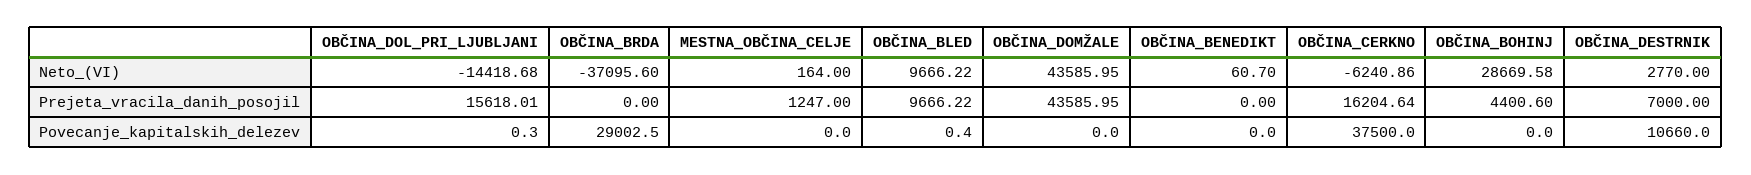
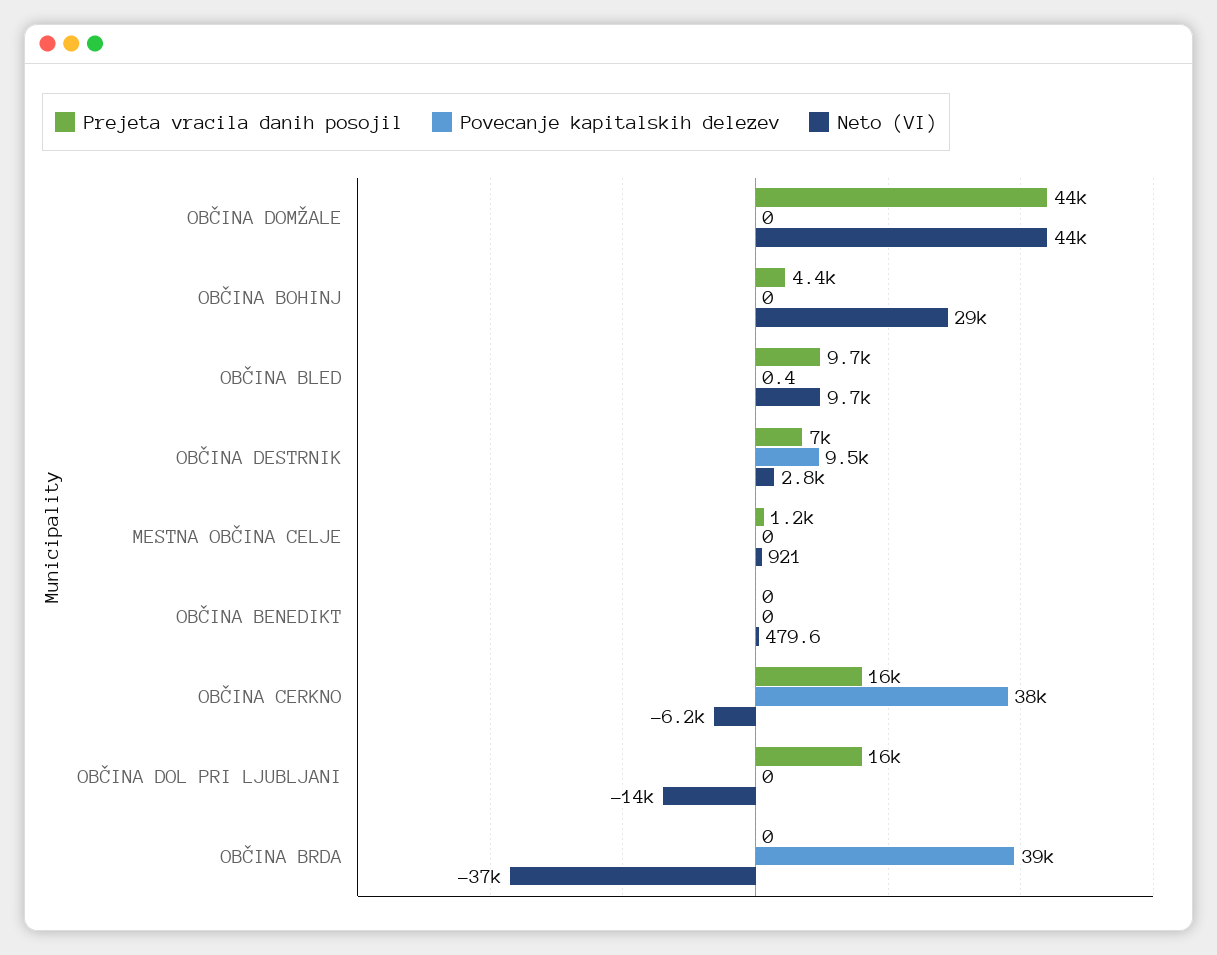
  {
    "Neto_(VI)": {
      "OBČINA_DOL_PRI_LJUBLJANI": -14418.68,
      "OBČINA_BRDA": -37095.6,
-     "MESTNA_OBČINA_CELJE": 164,
+     "MESTNA_OBČINA_CELJE": 921,
      "OBČINA_BLED": 9666.22,
      "OBČINA_DOMŽALE": 43585.95,
-     "OBČINA_BENEDIKT": 60.7,
+     "OBČINA_BENEDIKT": 479.6,
      "OBČINA_CERKNO": -6240.86,
      "OBČINA_BOHINJ": 28669.58,
      "OBČINA_DESTRNIK": 2770
    },
    "Prejeta_vracila_danih_posojil": {
      "OBČINA_DOL_PRI_LJUBLJANI": 15618.01,
      "OBČINA_BRDA": 0,
      "MESTNA_OBČINA_CELJE": 1247,
      "OBČINA_BLED": 9666.22,
      "OBČINA_DOMŽALE": 43585.95,
      "OBČINA_BENEDIKT": 0,
      "OBČINA_CERKNO": 16204.64,
      "OBČINA_BOHINJ": 4400.6,
      "OBČINA_DESTRNIK": 7000
    },
    "Povecanje_kapitalskih_delezev": {
-     "OBČINA_DOL_PRI_LJUBLJANI": 0.3,
+     "OBČINA_DOL_PRI_LJUBLJANI": 0,
-     "OBČINA_BRDA": 29002.5,
+     "OBČINA_BRDA": 39000,
      "MESTNA_OBČINA_CELJE": 0,
      "OBČINA_BLED": 0.4,
      "OBČINA_DOMŽALE": 0,
      "OBČINA_BENEDIKT": 0,
      "OBČINA_CERKNO": 37500,
      "OBČINA_BOHINJ": 0,
-     "OBČINA_DESTRNIK": 10660
+     "OBČINA_DESTRNIK": 9500
    }
  }

